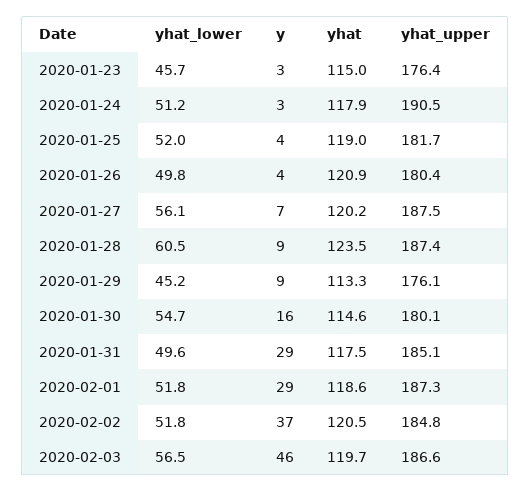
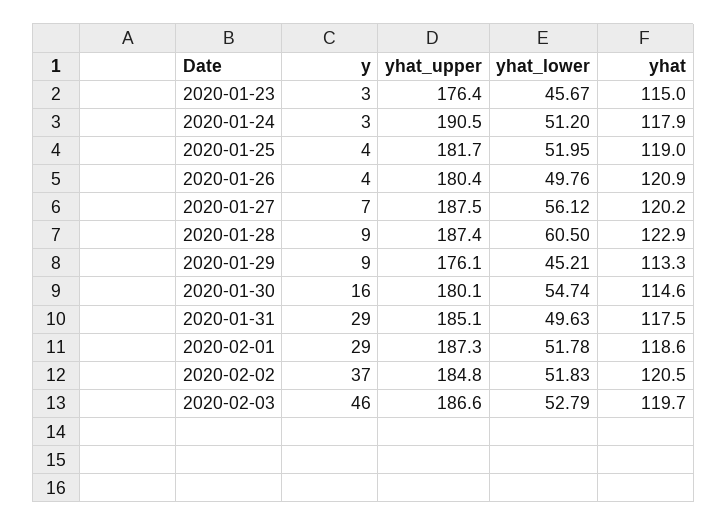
  {
    "yhat_lower": {
      "2020-01-23": 45.67,
      "2020-01-24": 51.2,
      "2020-01-25": 51.95,
      "2020-01-26": 49.76,
      "2020-01-27": 56.12,
      "2020-01-28": 60.5,
      "2020-01-29": 45.21,
      "2020-01-30": 54.74,
      "2020-01-31": 49.63,
      "2020-02-01": 51.78,
      "2020-02-02": 51.83,
-     "2020-02-03": 56.5
+     "2020-02-03": 52.79
    },
    "y": {
      "2020-01-23": 3,
      "2020-01-24": 3,
      "2020-01-25": 4,
      "2020-01-26": 4,
      "2020-01-27": 7,
      "2020-01-28": 9,
      "2020-01-29": 9,
      "2020-01-30": 16,
      "2020-01-31": 29,
      "2020-02-01": 29,
      "2020-02-02": 37,
      "2020-02-03": 46
    },
    "yhat": {
      "2020-01-23": 115,
      "2020-01-24": 117.9,
      "2020-01-25": 119,
      "2020-01-26": 120.9,
      "2020-01-27": 120.2,
-     "2020-01-28": 123.5,
+     "2020-01-28": 122.9,
      "2020-01-29": 113.3,
      "2020-01-30": 114.6,
      "2020-01-31": 117.5,
      "2020-02-01": 118.6,
      "2020-02-02": 120.5,
      "2020-02-03": 119.7
    },
    "yhat_upper": {
      "2020-01-23": 176.4,
      "2020-01-24": 190.5,
      "2020-01-25": 181.7,
      "2020-01-26": 180.4,
      "2020-01-27": 187.5,
      "2020-01-28": 187.4,
      "2020-01-29": 176.1,
      "2020-01-30": 180.1,
      "2020-01-31": 185.1,
      "2020-02-01": 187.3,
      "2020-02-02": 184.8,
      "2020-02-03": 186.6
    }
  }

